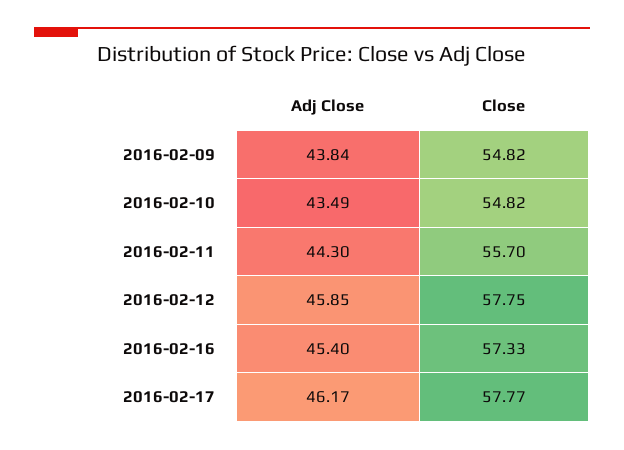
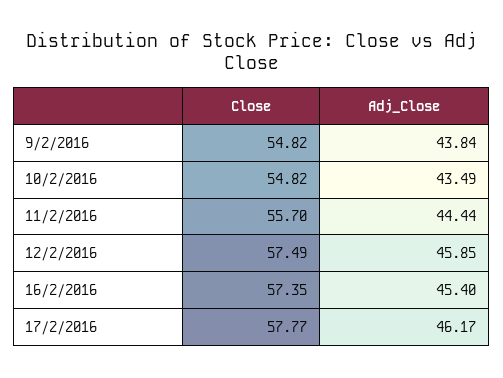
  {
    "Adj Close": {
      "2016-02-09": 43.84,
      "2016-02-10": 43.49,
-     "2016-02-11": 44.3,
+     "2016-02-11": 44.44,
      "2016-02-12": 45.85,
      "2016-02-16": 45.4,
      "2016-02-17": 46.17
    },
    "Close": {
      "2016-02-09": 54.82,
      "2016-02-10": 54.82,
      "2016-02-11": 55.7,
-     "2016-02-12": 57.75,
+     "2016-02-12": 57.49,
-     "2016-02-16": 57.33,
+     "2016-02-16": 57.35,
      "2016-02-17": 57.77
    }
  }

